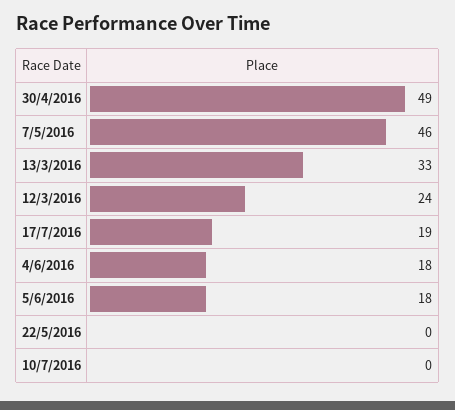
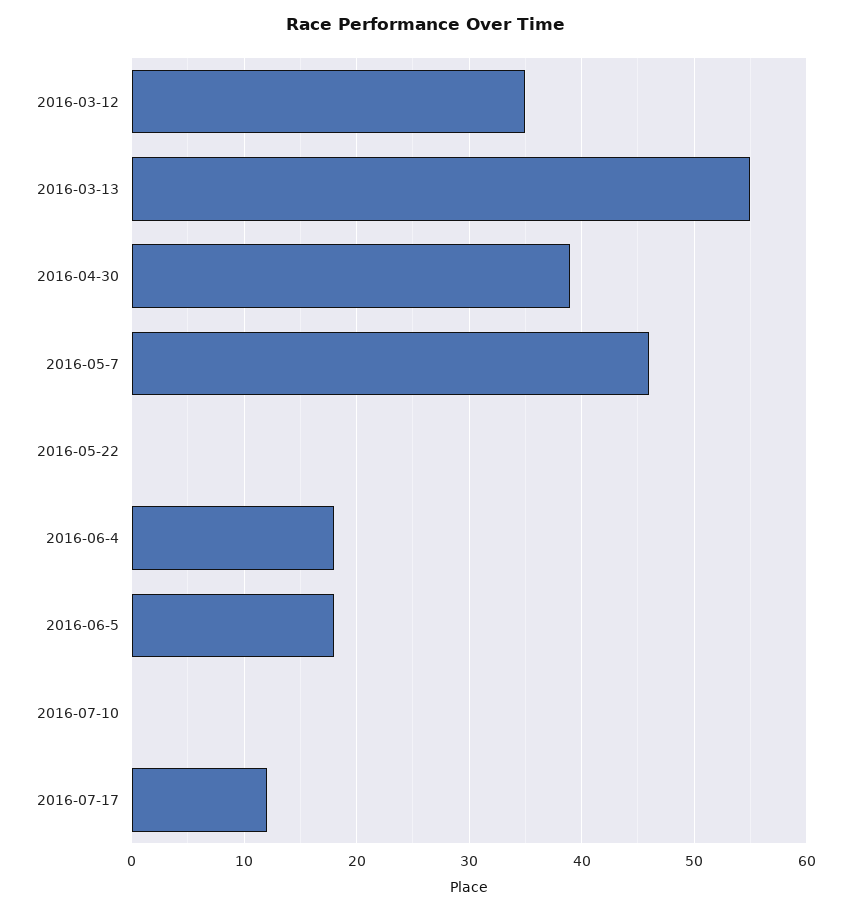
  {
-   "30/4/2016": 49,
+   "30/4/2016": 39,
    "7/5/2016": 46,
-   "13/3/2016": 33,
+   "13/3/2016": 55,
-   "12/3/2016": 24,
+   "12/3/2016": 35,
-   "17/7/2016": 19,
+   "17/7/2016": 12,
    "4/6/2016": 18,
    "5/6/2016": 18,
    "22/5/2016": 0,
    "10/7/2016": 0
  }

